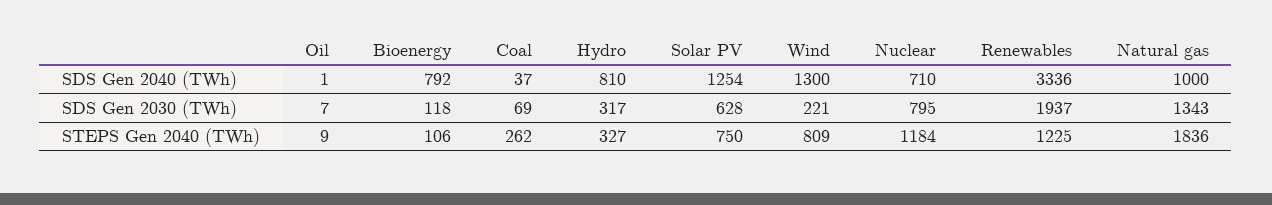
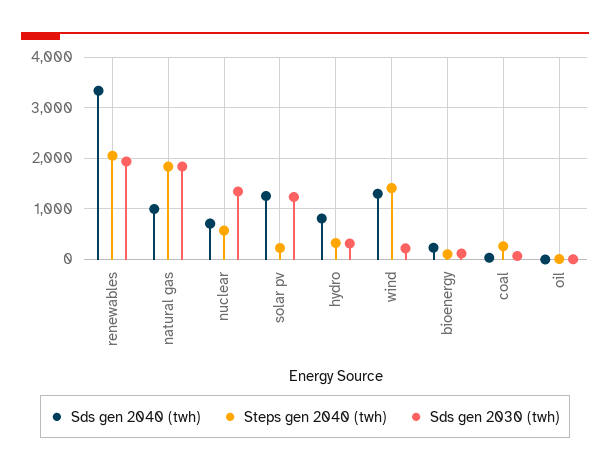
  {
    "SDS Gen 2040 (TWh)": {
      "Oil": 1,
-     "Bioenergy": 792,
+     "Bioenergy": 200,
      "Coal": 37,
      "Hydro": 810,
      "Solar PV": 1254,
      "Wind": 1300,
      "Nuclear": 710,
      "Renewables": 3336,
      "Natural gas": 1000
    },
    "SDS Gen 2030 (TWh)": {
      "Oil": 7,
      "Bioenergy": 118,
      "Coal": 69,
      "Hydro": 317,
-     "Solar PV": 628,
+     "Solar PV": 1200,
      "Wind": 221,
-     "Nuclear": 795,
+     "Nuclear": 1400,
      "Renewables": 1937,
-     "Natural gas": 1343
+     "Natural gas": 1800
    },
    "STEPS Gen 2040 (TWh)": {
      "Oil": 9,
      "Bioenergy": 106,
      "Coal": 262,
      "Hydro": 327,
-     "Solar PV": 750,
+     "Solar PV": 200,
-     "Wind": 809,
+     "Wind": 1400,
-     "Nuclear": 1184,
+     "Nuclear": 600,
-     "Renewables": 1225,
+     "Renewables": 2000,
      "Natural gas": 1836
    }
  }

